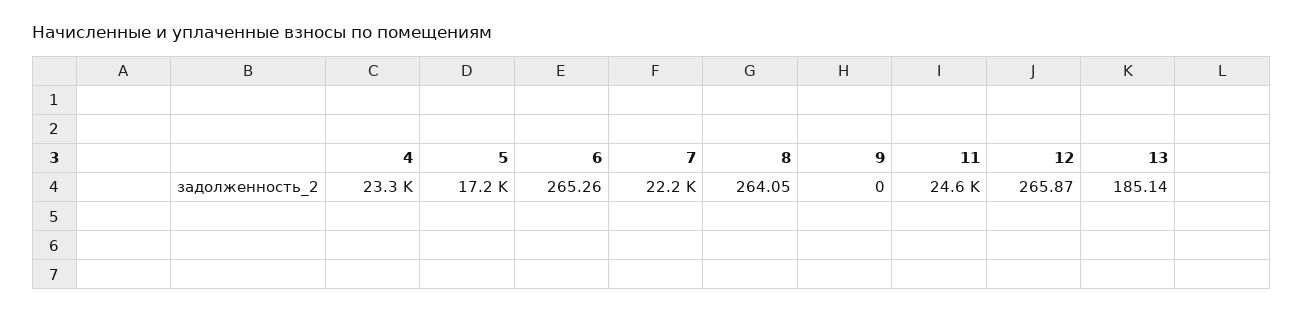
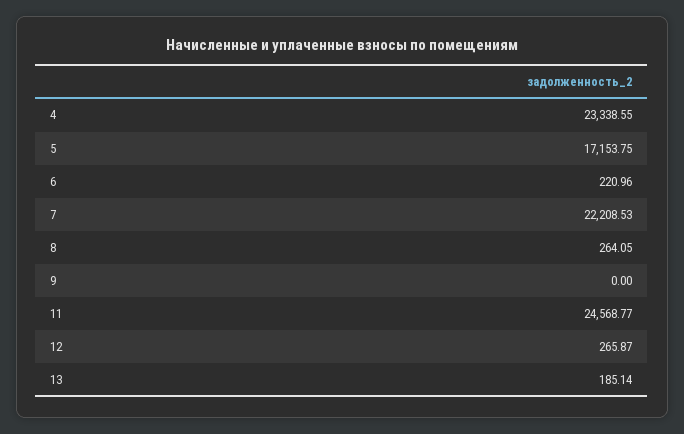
  {
    "4": 23338.55,
    "5": 17153.75,
-   "6": 265.26,
+   "6": 220.96,
    "7": 22208.53,
    "8": 264.05,
    "9": 0,
    "11": 24568.77,
    "12": 265.87,
    "13": 185.14
  }

